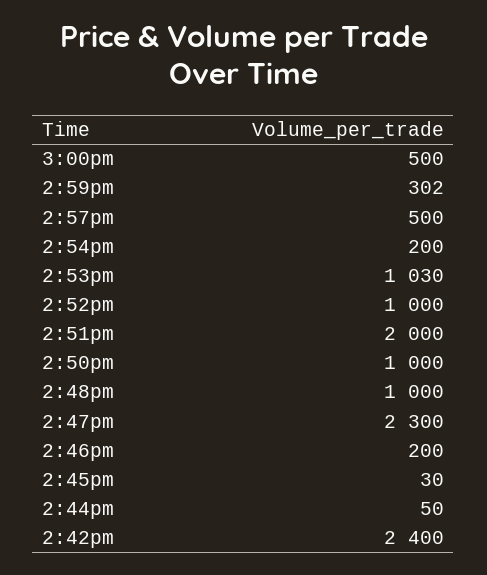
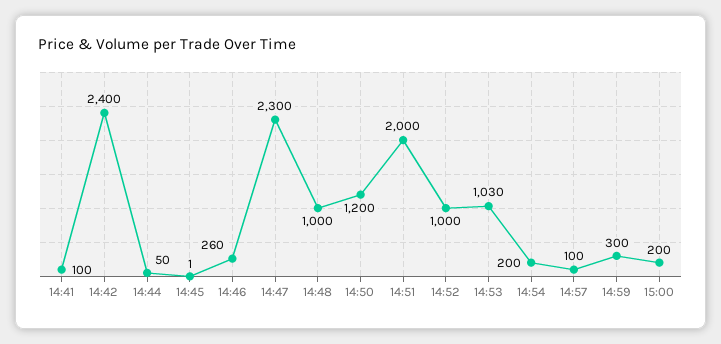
  {
-   "3:00pm": 500,
+   "3:00pm": 200,
-   "2:59pm": 302,
+   "2:59pm": 300,
-   "2:57pm": 500,
+   "2:57pm": 100,
    "2:54pm": 200,
    "2:53pm": 1030,
    "2:52pm": 1000,
    "2:51pm": 2000,
-   "2:50pm": 1000,
+   "2:50pm": 1200,
    "2:48pm": 1000,
    "2:47pm": 2300,
-   "2:46pm": 200,
+   "2:46pm": 260,
-   "2:45pm": 30,
+   "2:45pm": 1,
    "2:44pm": 50,
-   "2:42pm": 2400
+   "2:42pm": 2400,
+   "14:41": 100
  }

